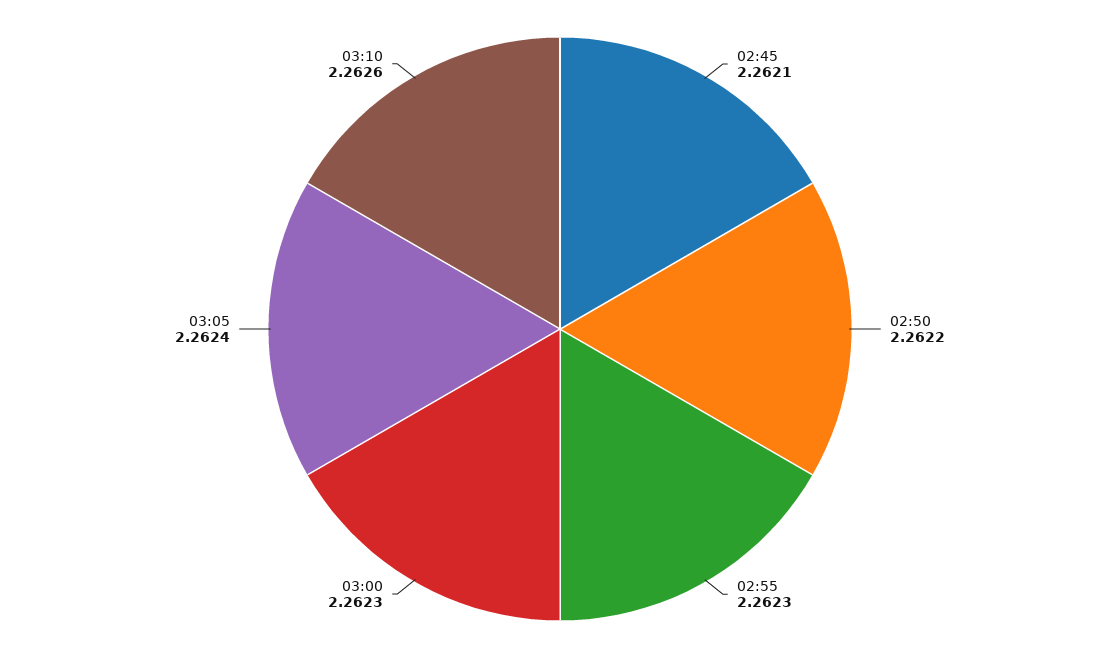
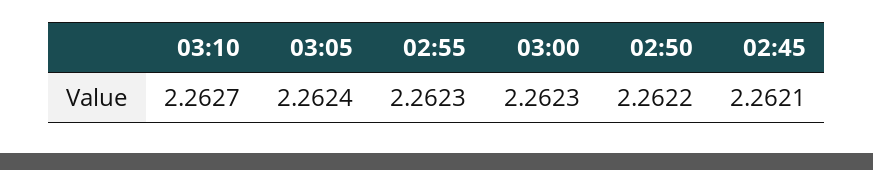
  {
    "02:45": 2.2621,
    "02:50": 2.2622,
    "02:55": 2.2623,
    "03:00": 2.2623,
    "03:05": 2.2624,
-   "03:10": 2.2626
+   "03:10": 2.2627
  }

